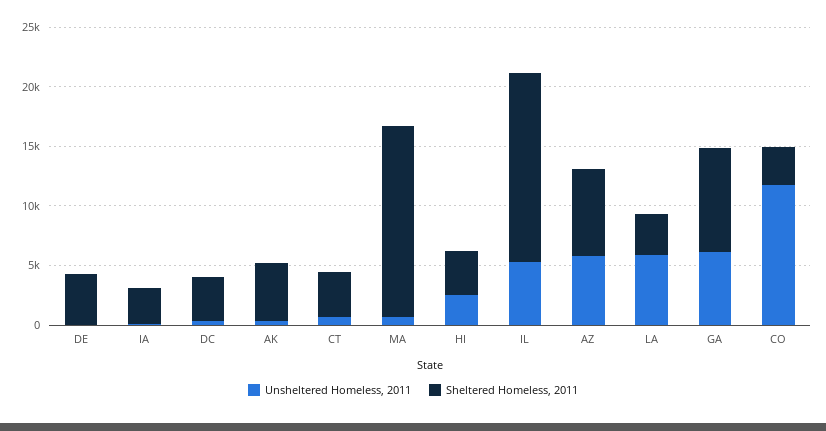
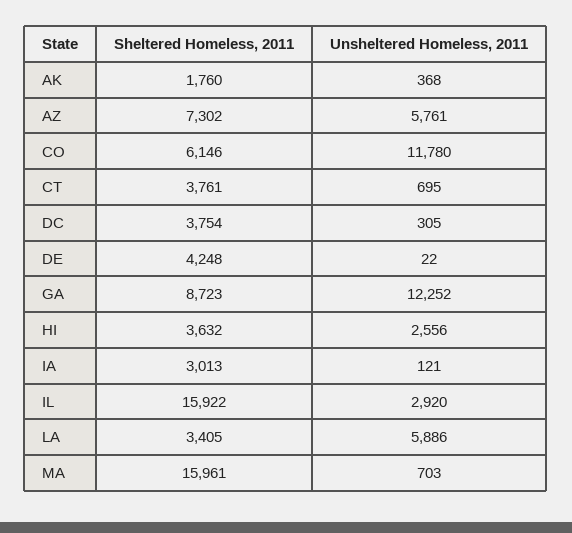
  {
    "Unsheltered Homeless, 2011": {
      "DE": 22,
      "IA": 121,
      "DC": 305,
      "AK": 368,
      "CT": 695,
      "MA": 703,
      "HI": 2556,
-     "IL": 5000,
+     "IL": 2920,
      "AZ": 5761,
      "LA": 5886,
-     "GA": 6000,
+     "GA": 12252,
      "CO": 11780
    },
    "Sheltered Homeless, 2011": {
      "DE": 4248,
      "IA": 3013,
      "DC": 3754,
-     "AK": 5000,
+     "AK": 1760,
      "CT": 3761,
      "MA": 15961,
      "HI": 3632,
      "IL": 15922,
      "AZ": 7302,
      "LA": 3405,
      "GA": 8723,
-     "CO": 3000
+     "CO": 6146
    }
  }

